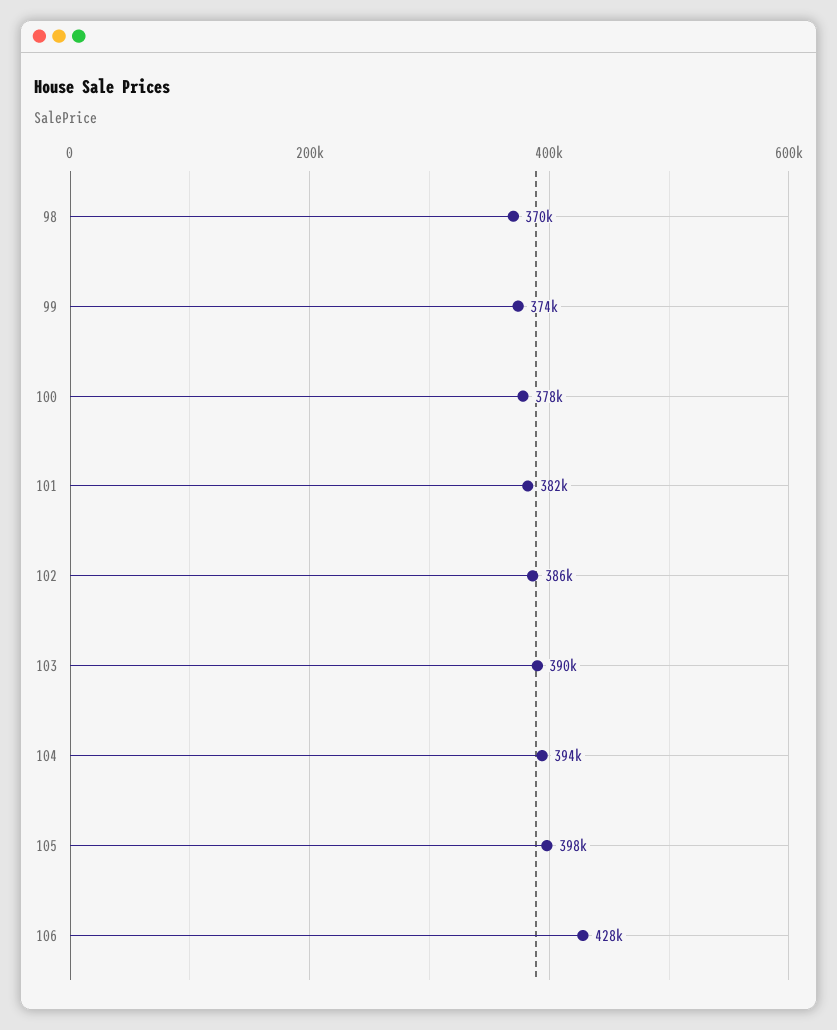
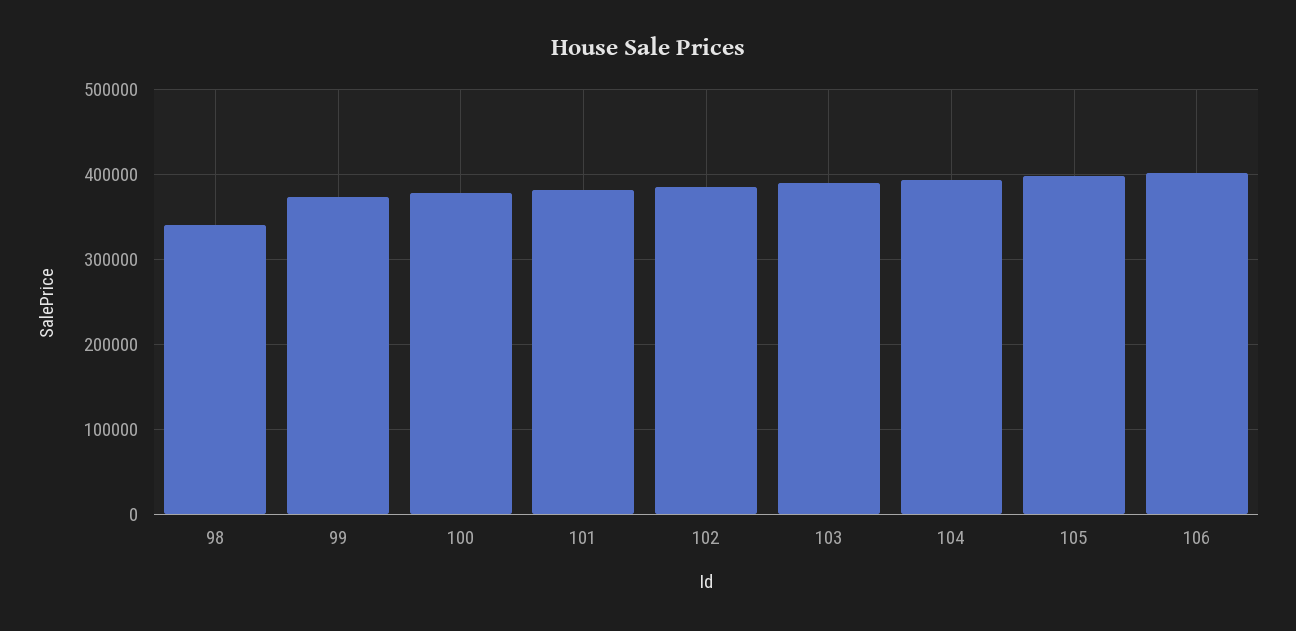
  {
-   "98": 370000,
+   "98": 340000,
    "99": 374000,
    "100": 378000,
    "101": 382000,
    "102": 386000,
    "103": 390000,
    "104": 394000,
    "105": 398000,
-   "106": 428000
+   "106": 400000
  }

